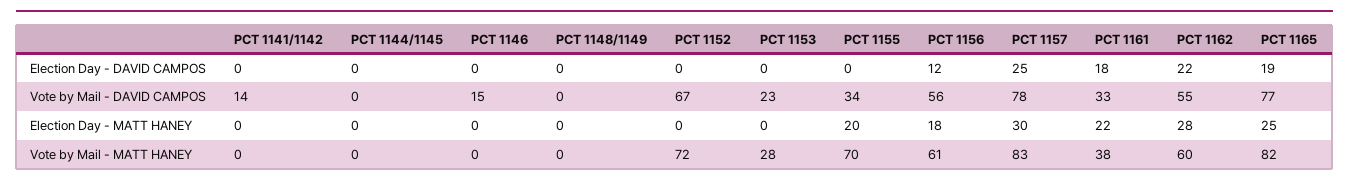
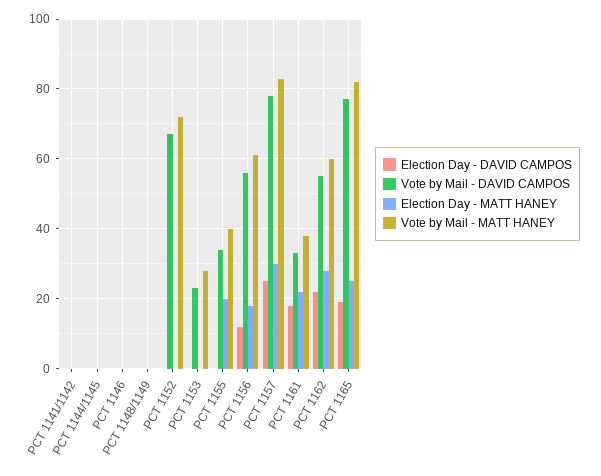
  {
    "Election Day - DAVID CAMPOS": {
      "PCT 1141/1142": 0,
      "PCT 1144/1145": 0,
      "PCT 1146": 0,
      "PCT 1148/1149": 0,
      "PCT 1152": 0,
      "PCT 1153": 0,
      "PCT 1155": 0,
      "PCT 1156": 12,
      "PCT 1157": 25,
      "PCT 1161": 18,
      "PCT 1162": 22,
      "PCT 1165": 19
    },
    "Vote by Mail - DAVID CAMPOS": {
-     "PCT 1141/1142": 14,
+     "PCT 1141/1142": 0,
      "PCT 1144/1145": 0,
-     "PCT 1146": 15,
+     "PCT 1146": 0,
      "PCT 1148/1149": 0,
      "PCT 1152": 67,
      "PCT 1153": 23,
      "PCT 1155": 34,
      "PCT 1156": 56,
      "PCT 1157": 78,
      "PCT 1161": 33,
      "PCT 1162": 55,
      "PCT 1165": 77
    },
    "Election Day - MATT HANEY": {
      "PCT 1141/1142": 0,
      "PCT 1144/1145": 0,
      "PCT 1146": 0,
      "PCT 1148/1149": 0,
      "PCT 1152": 0,
      "PCT 1153": 0,
      "PCT 1155": 20,
      "PCT 1156": 18,
      "PCT 1157": 30,
      "PCT 1161": 22,
      "PCT 1162": 28,
      "PCT 1165": 25
    },
    "Vote by Mail - MATT HANEY": {
      "PCT 1141/1142": 0,
      "PCT 1144/1145": 0,
      "PCT 1146": 0,
      "PCT 1148/1149": 0,
      "PCT 1152": 72,
      "PCT 1153": 28,
-     "PCT 1155": 70,
+     "PCT 1155": 40,
      "PCT 1156": 61,
      "PCT 1157": 83,
      "PCT 1161": 38,
      "PCT 1162": 60,
      "PCT 1165": 82
    }
  }

